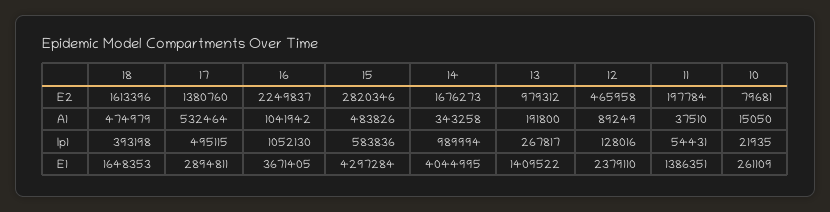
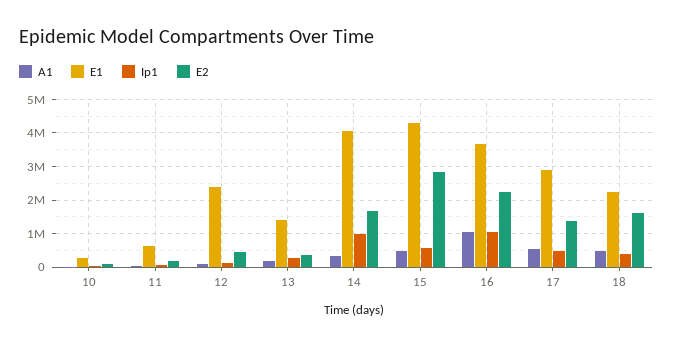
  {
    "E2": {
      "18": 1613396,
      "17": 1380760,
      "16": 2249837,
      "15": 2820346,
      "14": 1676273,
-     "13": 979312,
+     "13": 400000,
      "12": 465958,
      "11": 197784,
      "10": 79681
    },
    "A1": {
      "18": 474979,
      "17": 532464,
      "16": 1041942,
      "15": 483826,
      "14": 343258,
      "13": 191800,
      "12": 89249,
      "11": 37510,
      "10": 15050
    },
    "Ip1": {
      "18": 393198,
      "17": 495115,
      "16": 1052130,
      "15": 583836,
      "14": 989994,
      "13": 267817,
      "12": 128016,
      "11": 54431,
      "10": 21935
    },
    "E1": {
-     "18": 1648353,
+     "18": 2200000,
      "17": 2894811,
      "16": 3671405,
      "15": 4297284,
      "14": 4044995,
      "13": 1409522,
      "12": 2379110,
-     "11": 1386351,
+     "11": 600000,
      "10": 261109
    }
  }

